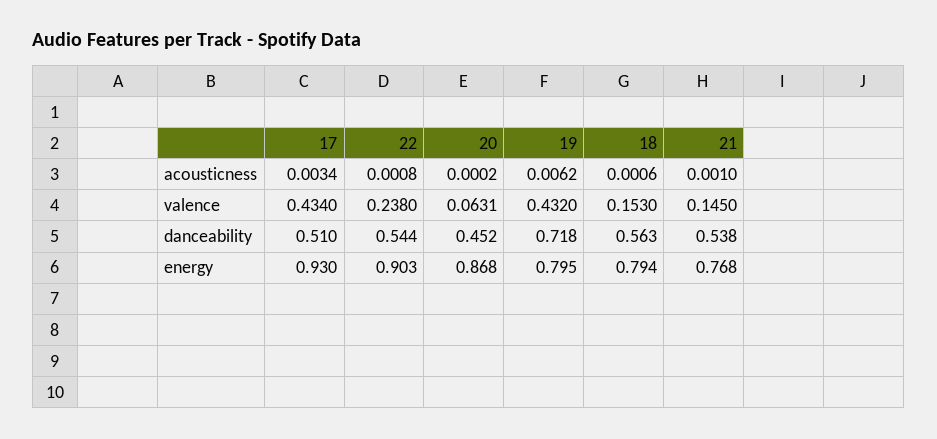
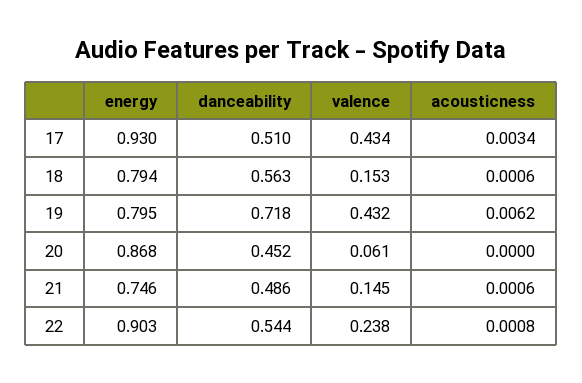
  {
    "17": {
      "acousticness": 0.0034,
      "valence": 0.434,
      "danceability": 0.51,
      "energy": 0.93
    },
    "22": {
      "acousticness": 0.0008,
      "valence": 0.238,
      "danceability": 0.544,
      "energy": 0.903
    },
    "20": {
-     "acousticness": 0.0002,
+     "acousticness": 0,
-     "valence": 0.0631,
+     "valence": 0.061,
      "danceability": 0.452,
      "energy": 0.868
    },
    "19": {
      "acousticness": 0.0062,
      "valence": 0.432,
      "danceability": 0.718,
      "energy": 0.795
    },
    "18": {
      "acousticness": 0.0006,
      "valence": 0.153,
      "danceability": 0.563,
      "energy": 0.794
    },
    "21": {
-     "acousticness": 0.001,
+     "acousticness": 0.0006,
      "valence": 0.145,
-     "danceability": 0.538,
+     "danceability": 0.486,
-     "energy": 0.768
+     "energy": 0.746
    }
  }

